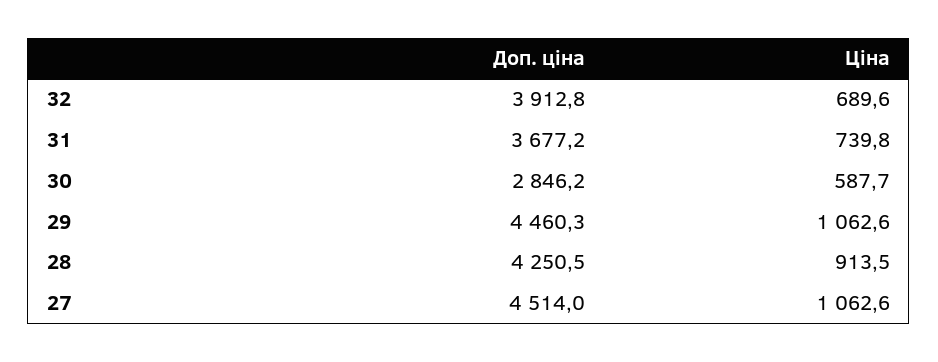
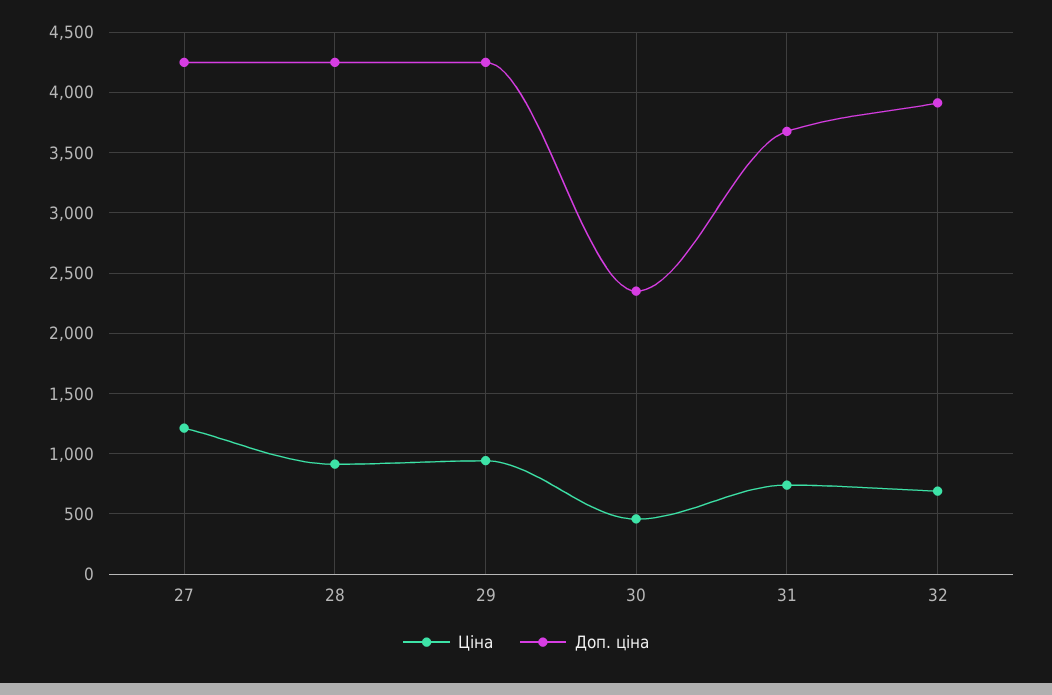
  {
    "Доп. ціна": {
      "32": 3912.8,
      "31": 3677.2,
-     "30": 2846.2,
+     "30": 2350,
-     "29": 4460.3,
+     "29": 4250,
      "28": 4250.5,
-     "27": 4514
+     "27": 4250
    },
    "Ціна": {
      "32": 689.6,
      "31": 739.8,
-     "30": 587.7,
+     "30": 450,
-     "29": 1062.6,
+     "29": 950,
      "28": 913.5,
-     "27": 1062.6
+     "27": 1200
    }
  }

